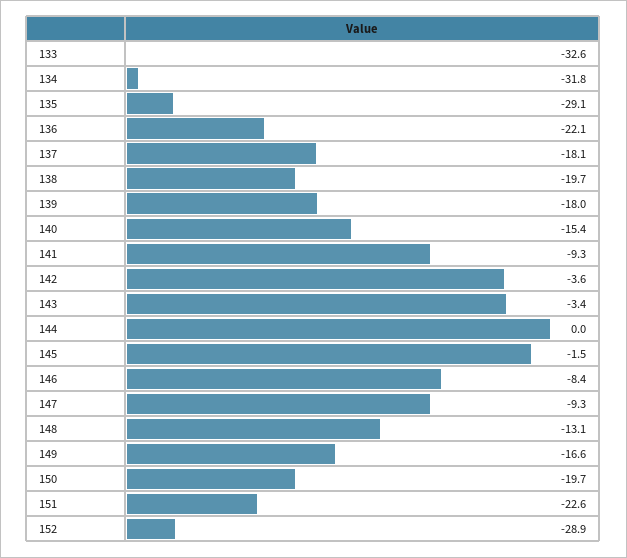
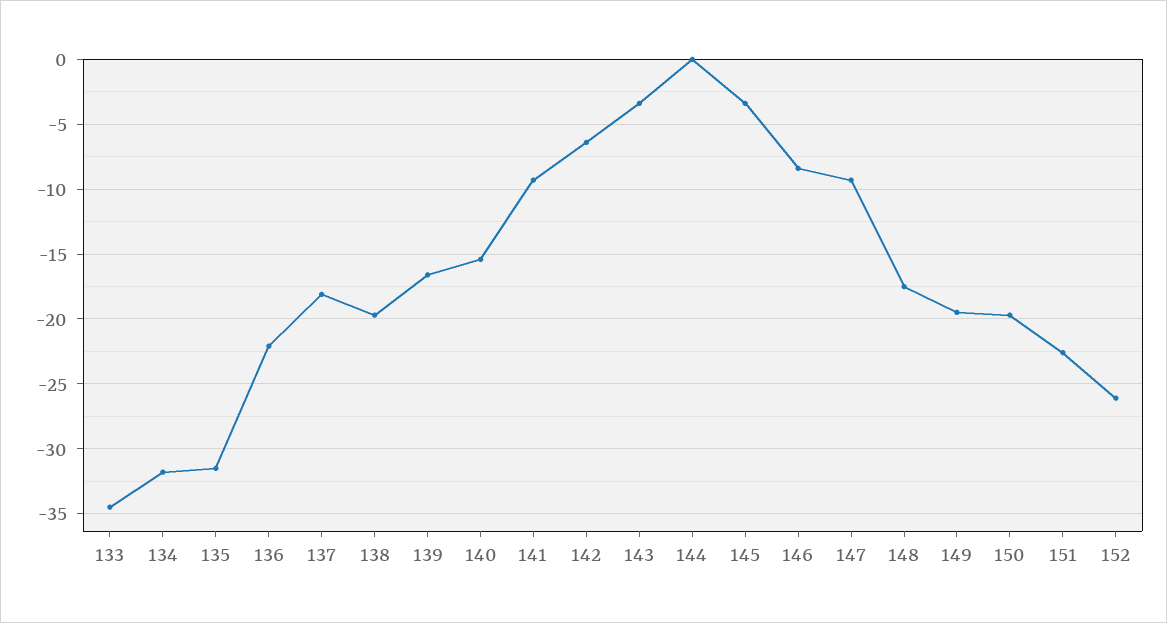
  {
-   "133": -32.6,
+   "133": -34.5,
    "134": -31.8,
-   "135": -29.1,
+   "135": -31.5,
    "136": -22.1,
    "137": -18.1,
    "138": -19.7,
-   "139": -18,
+   "139": -16.5,
    "140": -15.4,
    "141": -9.3,
-   "142": -3.6,
+   "142": -6.5,
    "143": -3.4,
    "144": 0,
-   "145": -1.5,
+   "145": -3.5,
    "146": -8.4,
    "147": -9.3,
-   "148": -13.1,
+   "148": -17.5,
-   "149": -16.6,
+   "149": -19.5,
    "150": -19.7,
    "151": -22.6,
-   "152": -28.9
+   "152": -26
  }

